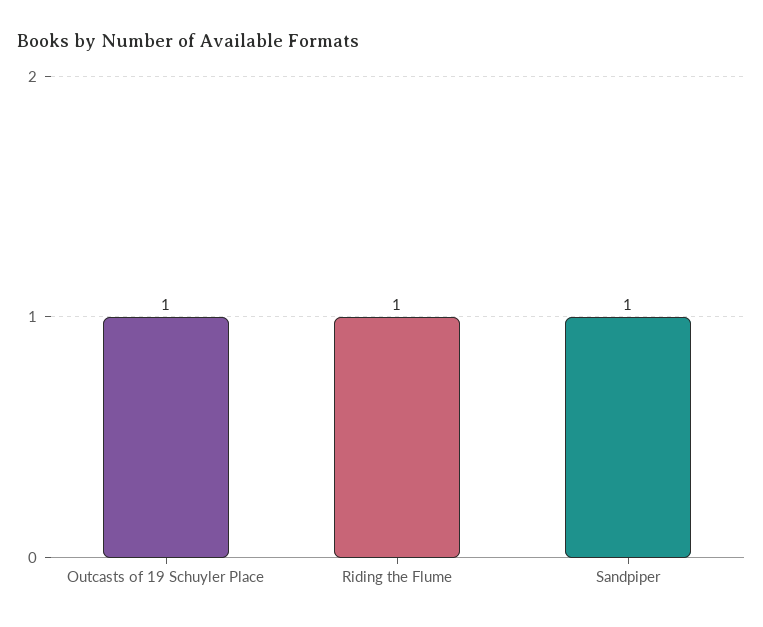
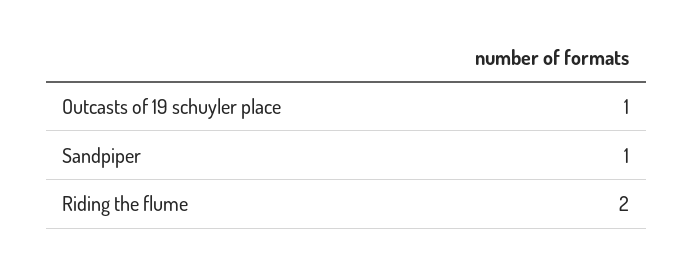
  {
    "Outcasts of 19 Schuyler Place": 1,
-   "Riding the Flume": 1,
+   "Riding the Flume": 2,
    "Sandpiper": 1
  }

